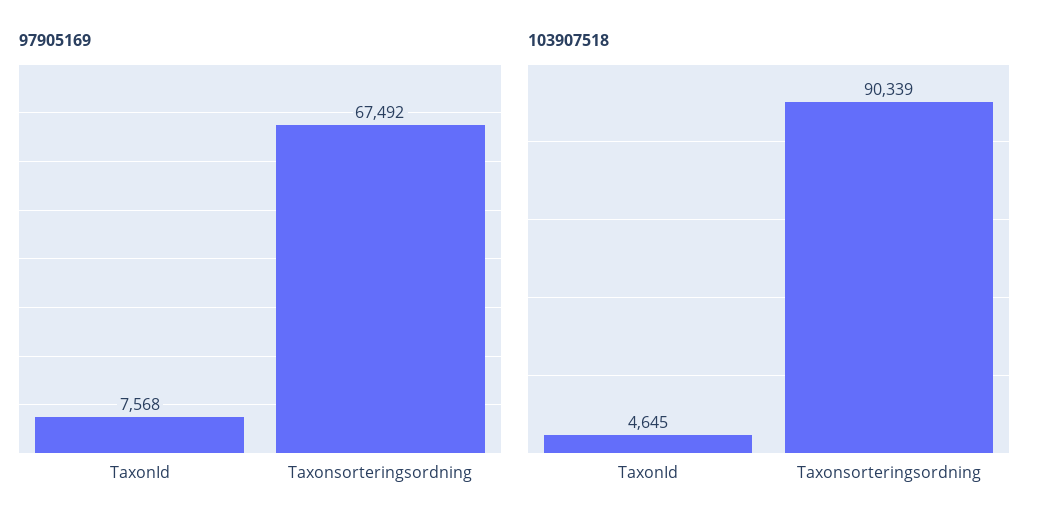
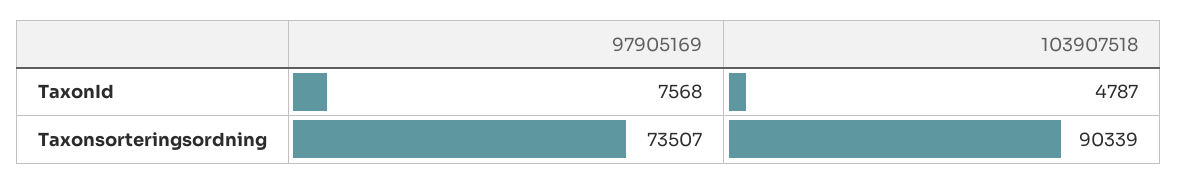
  {
    "97905169": {
      "TaxonId": 7568,
-     "Taxonsorteringsordning": 67492
+     "Taxonsorteringsordning": 73507
    },
    "103907518": {
-     "TaxonId": 4645,
+     "TaxonId": 4787,
      "Taxonsorteringsordning": 90339
    }
  }

